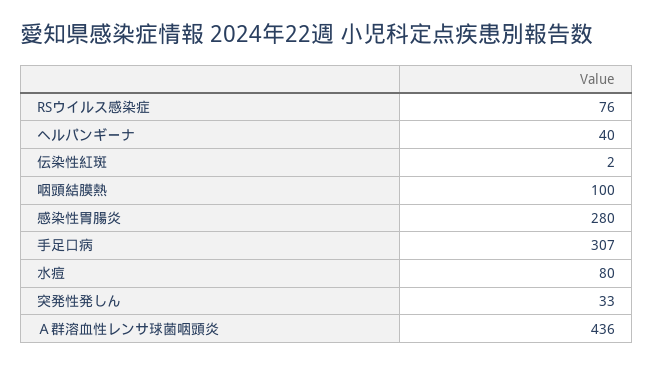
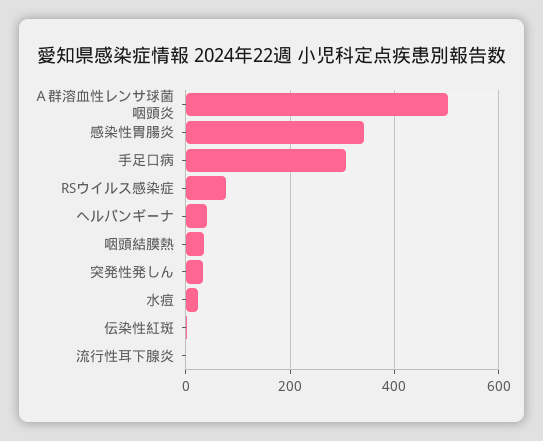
  {
    "RSウイルス感染症": 76,
    "ヘルパンギーナ": 40,
    "伝染性紅斑": 2,
-   "咽頭結膜熱": 100,
+   "咽頭結膜熱": 40,
-   "感染性胃腸炎": 280,
+   "感染性胃腸炎": 340,
    "手足口病": 307,
-   "水痘": 80,
+   "水痘": 20,
    "突発性発しん": 33,
-   "Ａ群溶血性レンサ球菌咽頭炎": 436
+   "Ａ群溶血性レンサ球菌咽頭炎": 500,
+   "流行性耳下腺炎": 0
  }

